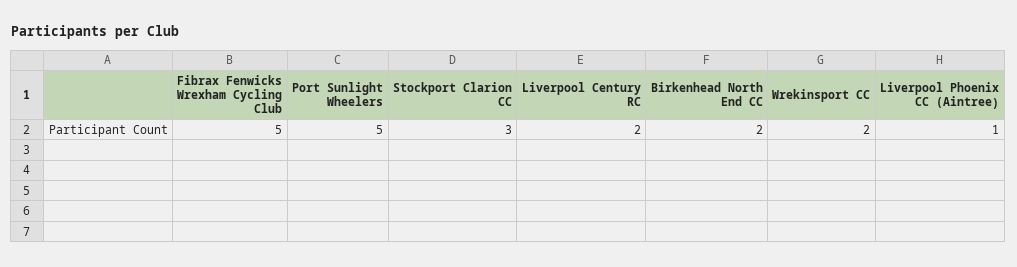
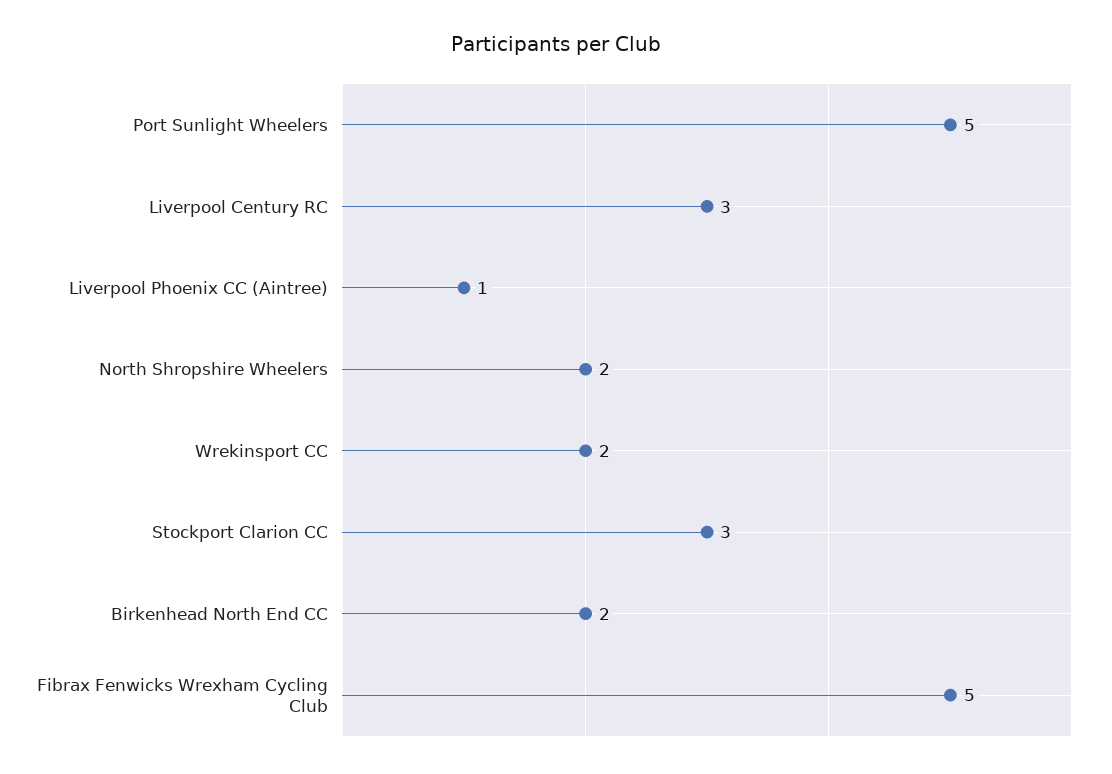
  {
    "Fibrax Fenwicks Wrexham Cycling Club": 5,
    "Port Sunlight Wheelers": 5,
    "Stockport Clarion CC": 3,
-   "Liverpool Century RC": 2,
+   "Liverpool Century RC": 3,
    "Birkenhead North End CC": 2,
    "Wrekinsport CC": 2,
-   "Liverpool Phoenix CC (Aintree)": 1
+   "Liverpool Phoenix CC (Aintree)": 1,
+   "North Shropshire Wheelers": 2
  }

